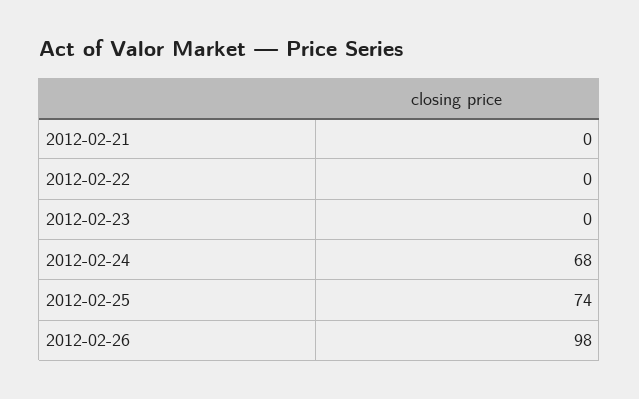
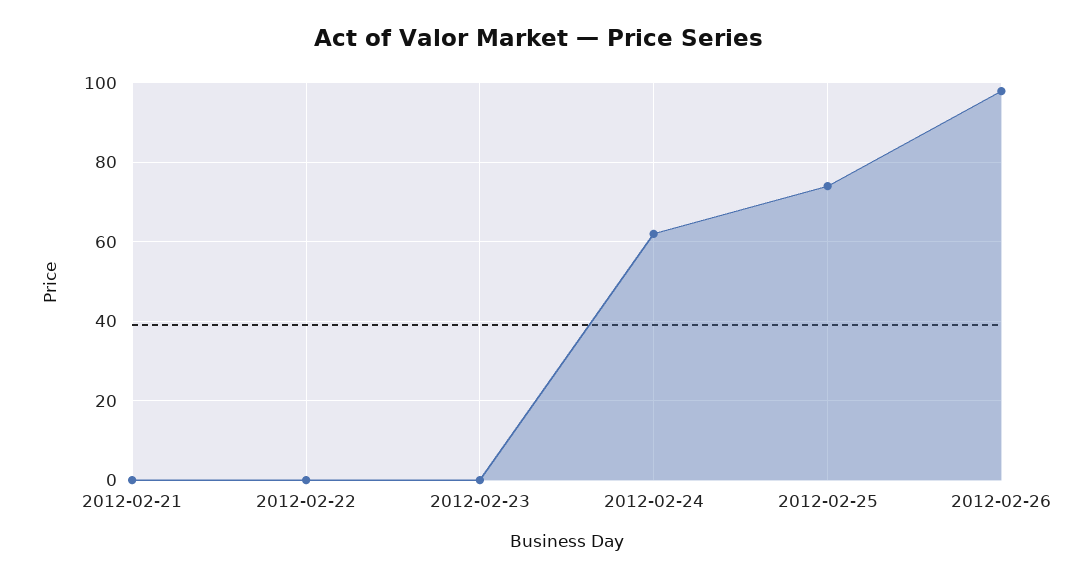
  {
    "2012-02-21": 0,
    "2012-02-22": 0,
    "2012-02-23": 0,
-   "2012-02-24": 68,
+   "2012-02-24": 62,
    "2012-02-25": 74,
    "2012-02-26": 98
  }

